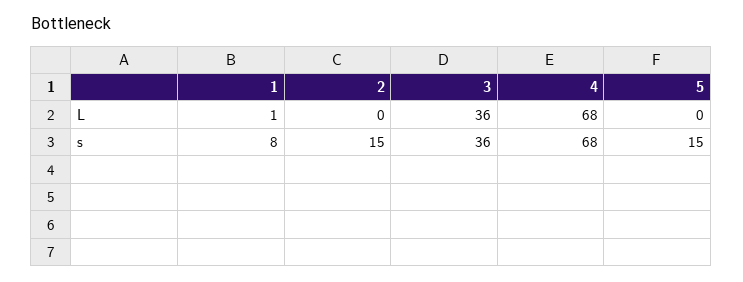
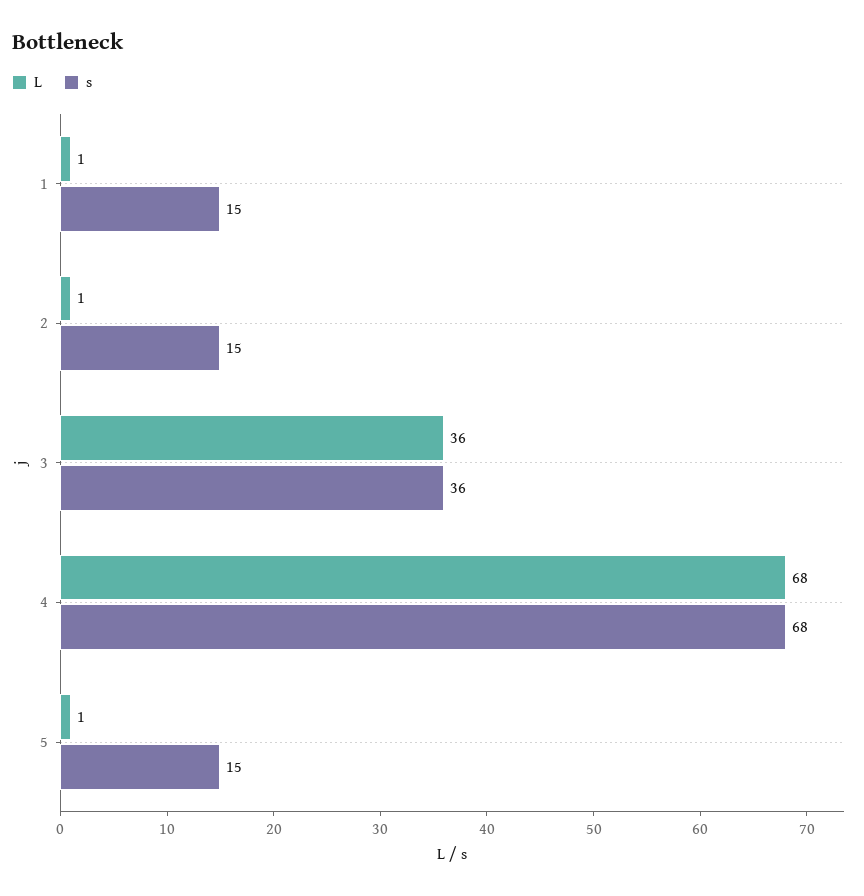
  {
    "L": {
      "1": 1,
-     "2": 0,
+     "2": 1,
      "3": 36,
      "4": 68,
-     "5": 0
+     "5": 1
    },
    "s": {
-     "1": 8,
+     "1": 15,
      "2": 15,
      "3": 36,
      "4": 68,
      "5": 15
    }
  }

